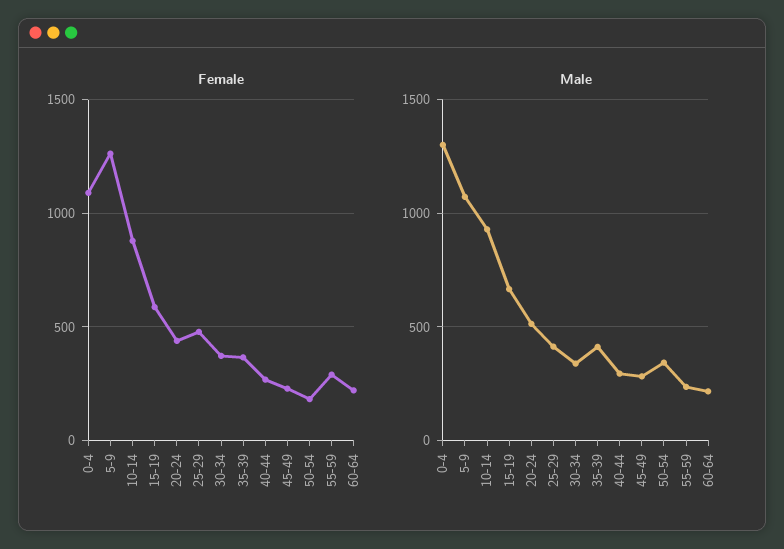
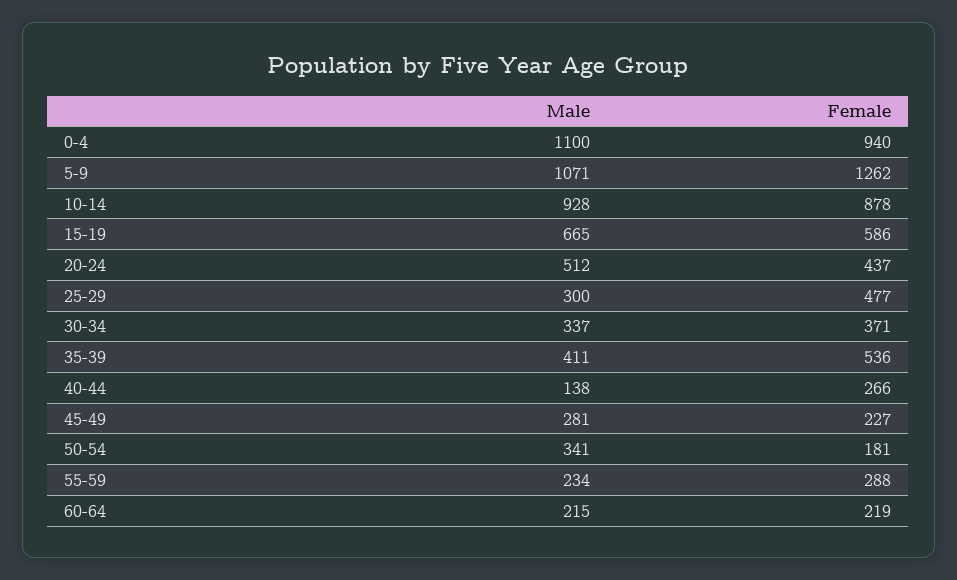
  {
    "Female": {
-     "0-4": 1100,
+     "0-4": 940,
      "5-9": 1262,
      "10-14": 878,
      "15-19": 586,
      "20-24": 437,
      "25-29": 477,
      "30-34": 371,
-     "35-39": 350,
+     "35-39": 536,
      "40-44": 266,
      "45-49": 227,
      "50-54": 181,
      "55-59": 288,
      "60-64": 219
    },
    "Male": {
-     "0-4": 1300,
+     "0-4": 1100,
      "5-9": 1071,
      "10-14": 928,
      "15-19": 665,
      "20-24": 512,
-     "25-29": 400,
+     "25-29": 300,
      "30-34": 337,
      "35-39": 411,
-     "40-44": 300,
+     "40-44": 138,
      "45-49": 281,
      "50-54": 341,
      "55-59": 234,
      "60-64": 215
    }
  }

